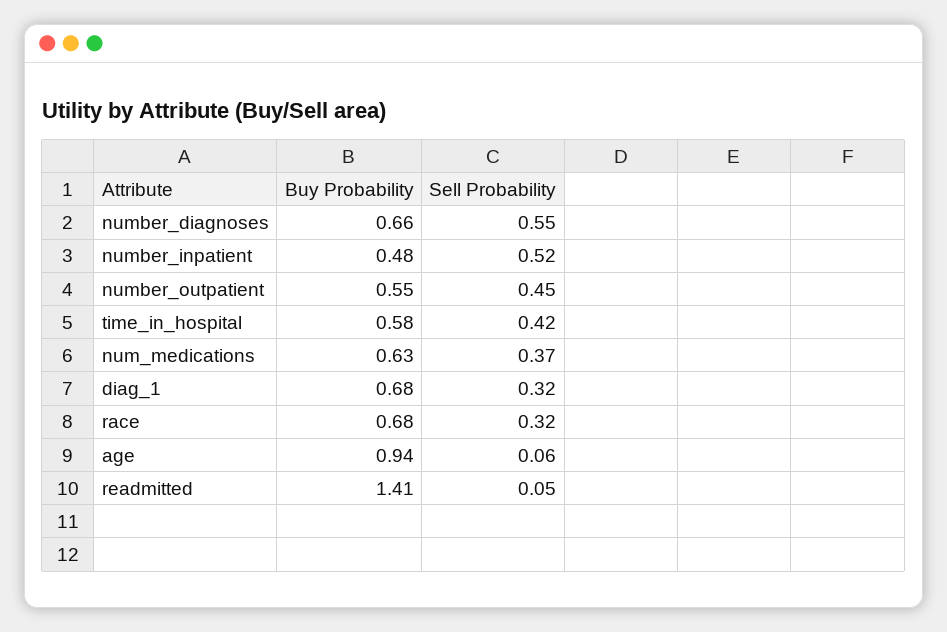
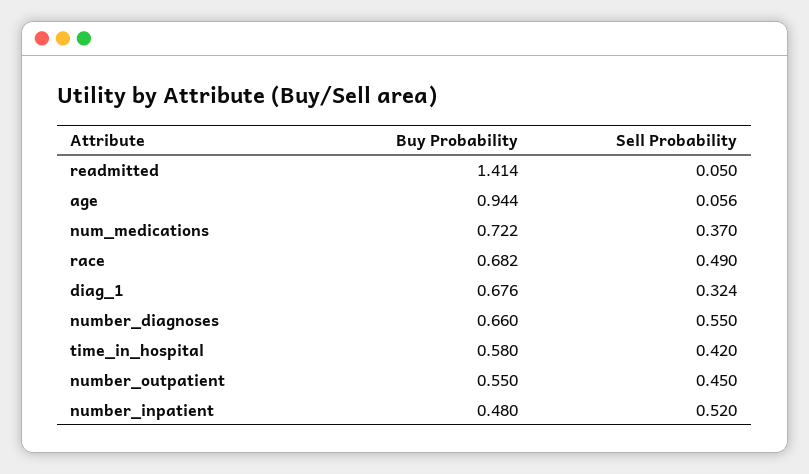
  {
    "Buy Probability": {
      "number_diagnoses": 0.66,
      "number_inpatient": 0.48,
      "number_outpatient": 0.55,
      "time_in_hospital": 0.58,
-     "num_medications": 0.63,
+     "num_medications": 0.722,
      "diag_1": 0.676,
      "race": 0.682,
      "age": 0.944,
      "readmitted": 1.414
    },
    "Sell Probability": {
      "number_diagnoses": 0.55,
      "number_inpatient": 0.52,
      "number_outpatient": 0.45,
      "time_in_hospital": 0.42,
      "num_medications": 0.37,
      "diag_1": 0.324,
-     "race": 0.32,
+     "race": 0.49,
      "age": 0.056,
      "readmitted": 0.05
    }
  }

